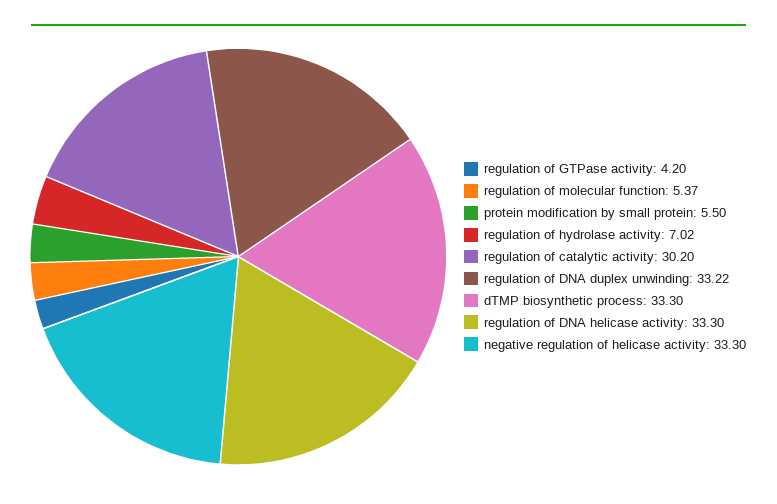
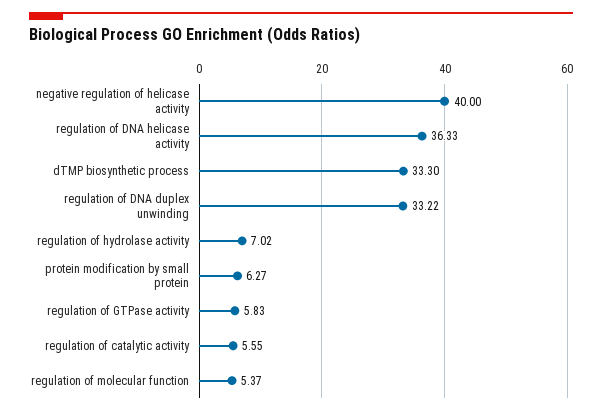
  {
-   "regulation of GTPase activity": 4.2,
+   "regulation of GTPase activity": 5.83,
    "regulation of molecular function": 5.37,
-   "protein modification by small protein": 5.5,
+   "protein modification by small protein": 6.27,
    "regulation of hydrolase activity": 7.02,
-   "regulation of catalytic activity": 30.2,
+   "regulation of catalytic activity": 5.55,
    "regulation of DNA duplex unwinding": 33.22,
    "dTMP biosynthetic process": 33.3,
-   "regulation of DNA helicase activity": 33.3,
+   "regulation of DNA helicase activity": 36.33,
-   "negative regulation of helicase activity": 33.3
+   "negative regulation of helicase activity": 40
  }

